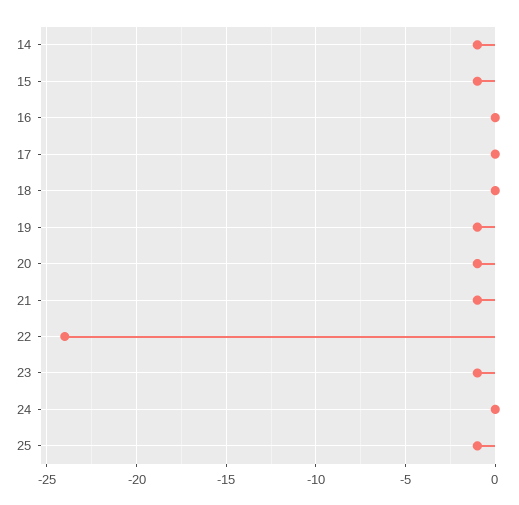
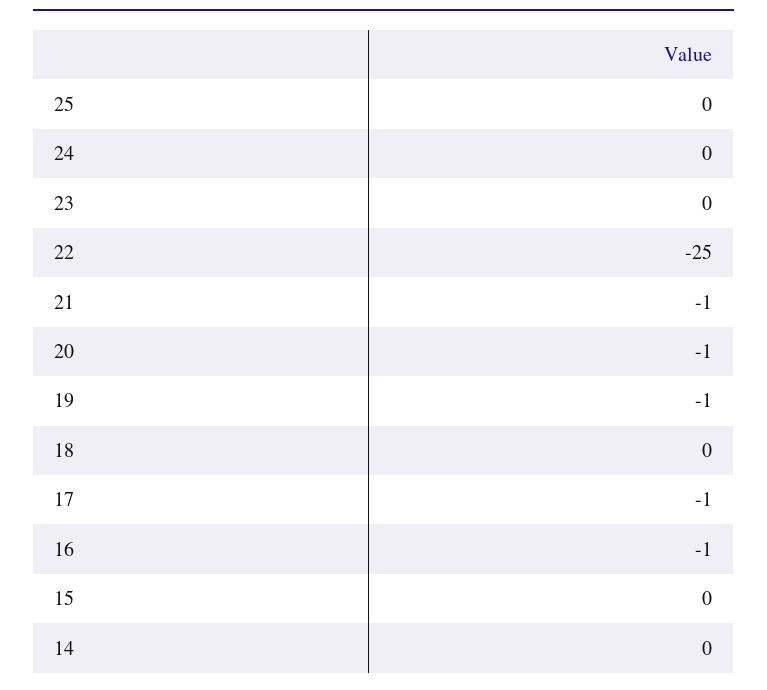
  {
-   "14": -1,
+   "14": 0,
-   "15": -1,
+   "15": 0,
-   "16": 0,
+   "16": -1,
-   "17": 0,
+   "17": -1,
    "18": 0,
    "19": -1,
    "20": -1,
    "21": -1,
-   "22": -24,
+   "22": -25,
-   "23": -1,
+   "23": 0,
    "24": 0,
-   "25": -1
+   "25": 0
  }

